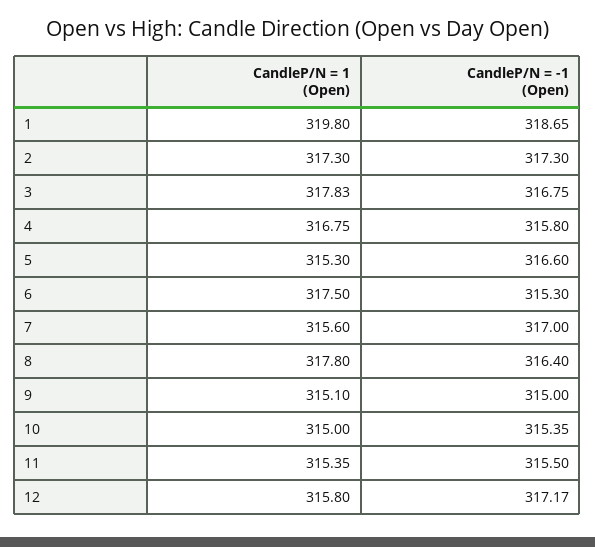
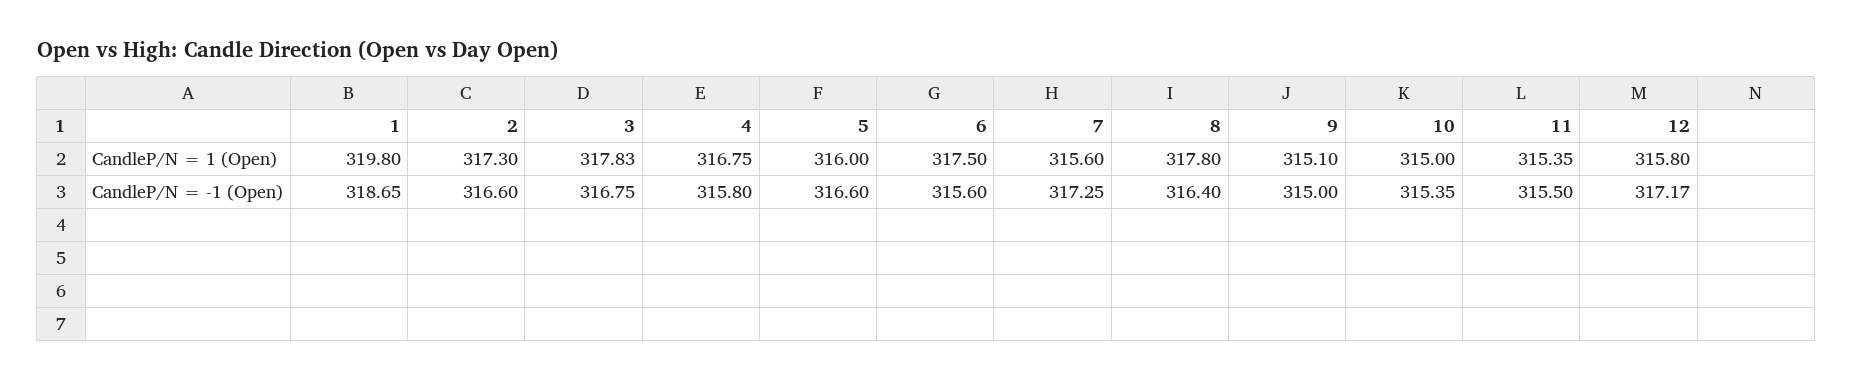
  {
    "CandleP/N = 1 (Open)": {
      "1": 319.8,
      "2": 317.3,
      "3": 317.83,
      "4": 316.75,
-     "5": 315.3,
+     "5": 316,
      "6": 317.5,
      "7": 315.6,
      "8": 317.8,
      "9": 315.1,
      "10": 315,
      "11": 315.35,
      "12": 315.8
    },
    "CandleP/N = -1 (Open)": {
      "1": 318.65,
-     "2": 317.3,
+     "2": 316.6,
      "3": 316.75,
      "4": 315.8,
      "5": 316.6,
-     "6": 315.3,
+     "6": 315.6,
-     "7": 317,
+     "7": 317.25,
      "8": 316.4,
      "9": 315,
      "10": 315.35,
      "11": 315.5,
      "12": 317.17
    }
  }

